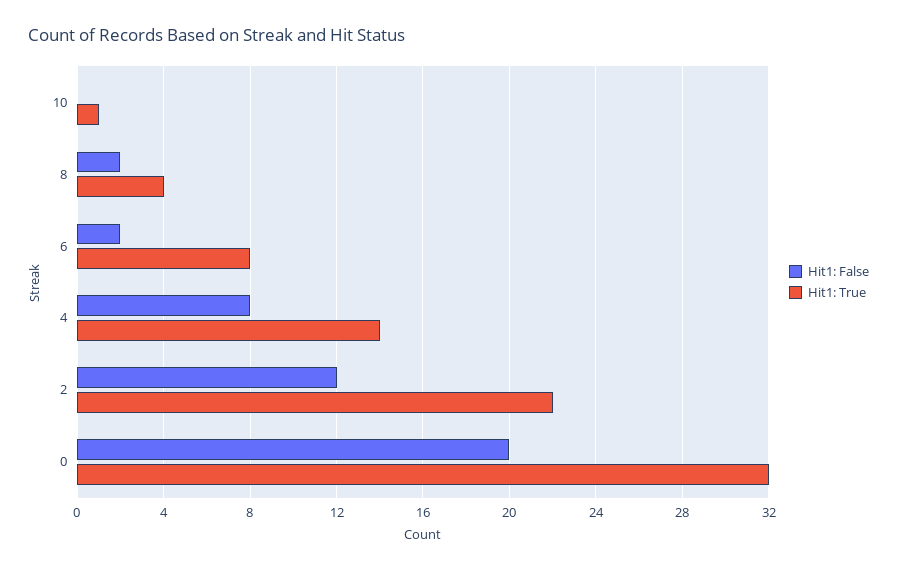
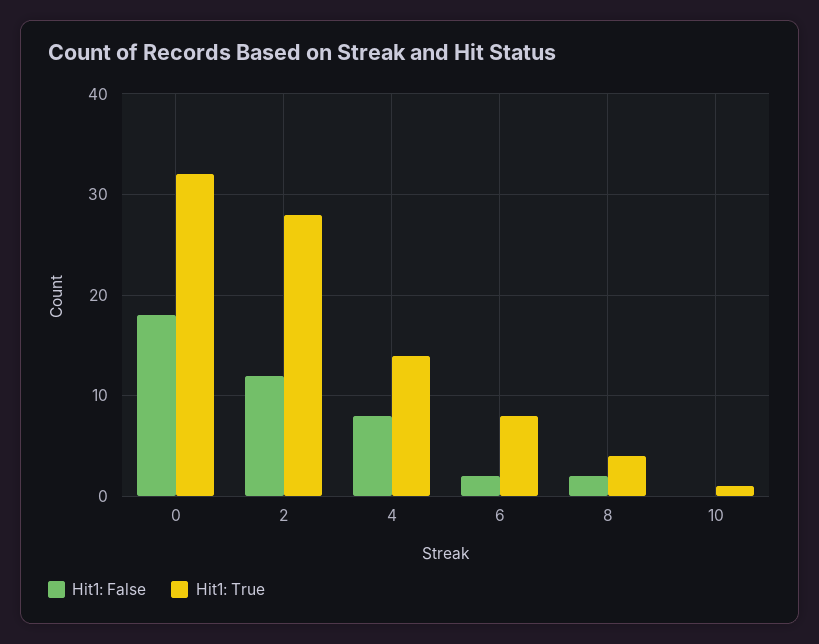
  {
    "Hit1: False": {
      "10": 0,
      "8": 2,
      "6": 2,
      "4": 8,
      "2": 12,
-     "0": 20
+     "0": 18
    },
    "Hit1: True": {
      "10": 1,
      "8": 4,
      "6": 8,
      "4": 14,
-     "2": 22,
+     "2": 28,
      "0": 32
    }
  }

